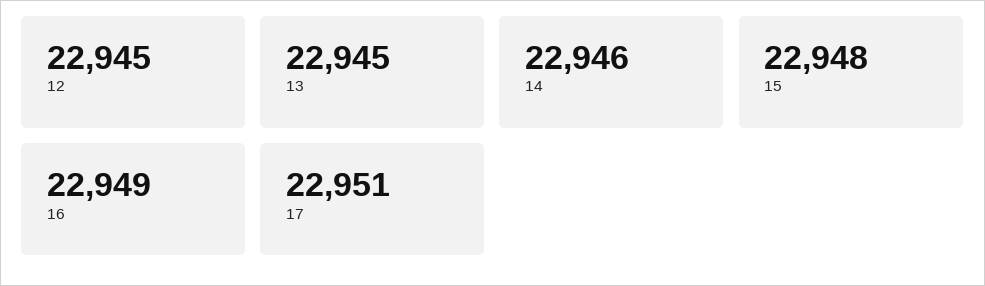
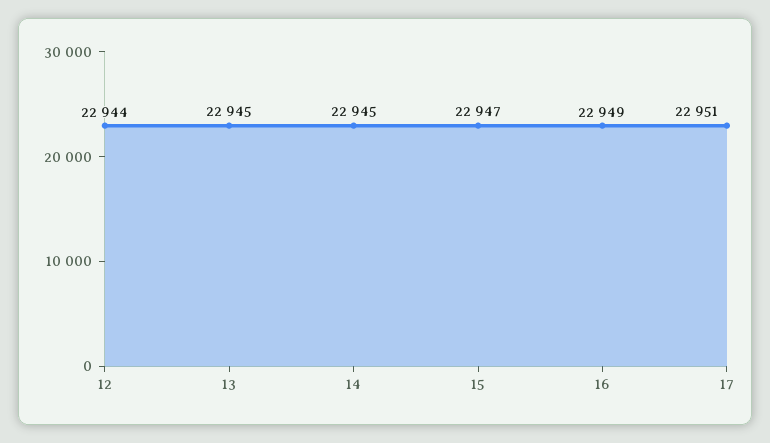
  {
-   "12": 22945,
+   "12": 22944,
    "13": 22945,
-   "14": 22946,
+   "14": 22945,
-   "15": 22948,
+   "15": 22947,
    "16": 22949,
    "17": 22951
  }

